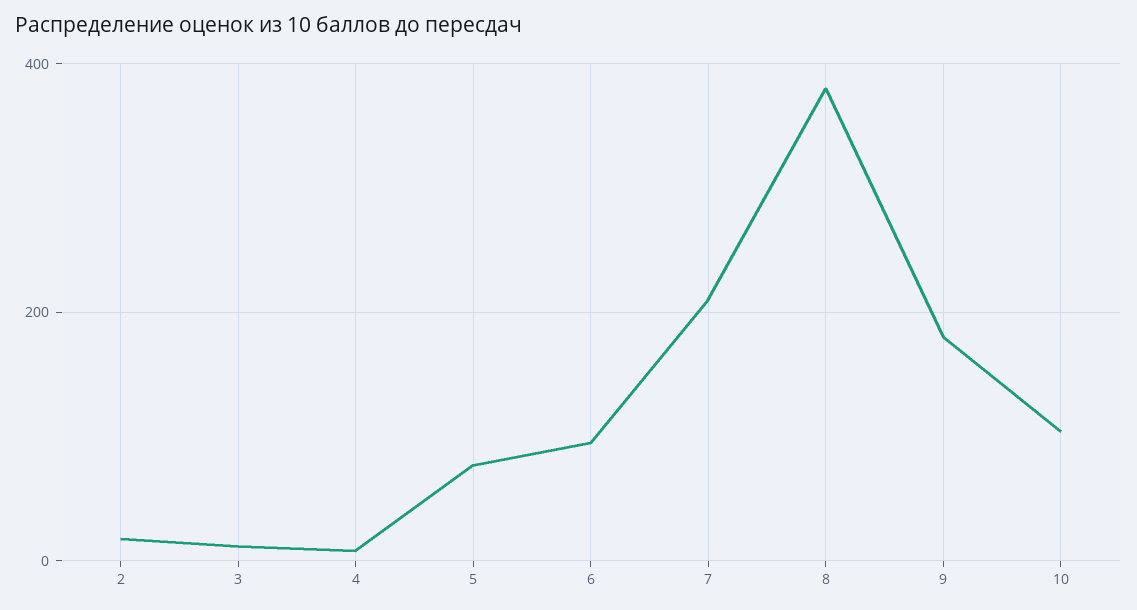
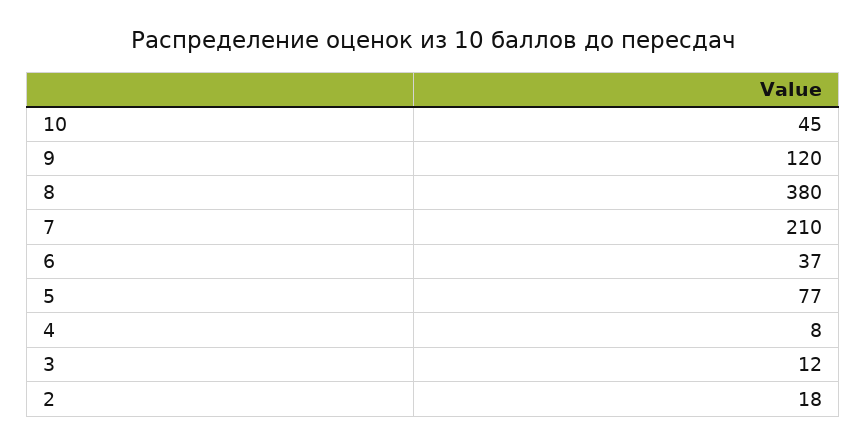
  {
    "2": 18,
    "3": 12,
    "4": 8,
    "5": 77,
-   "6": 100,
+   "6": 37,
    "7": 210,
    "8": 380,
-   "9": 180,
+   "9": 120,
-   "10": 100
+   "10": 45
  }

